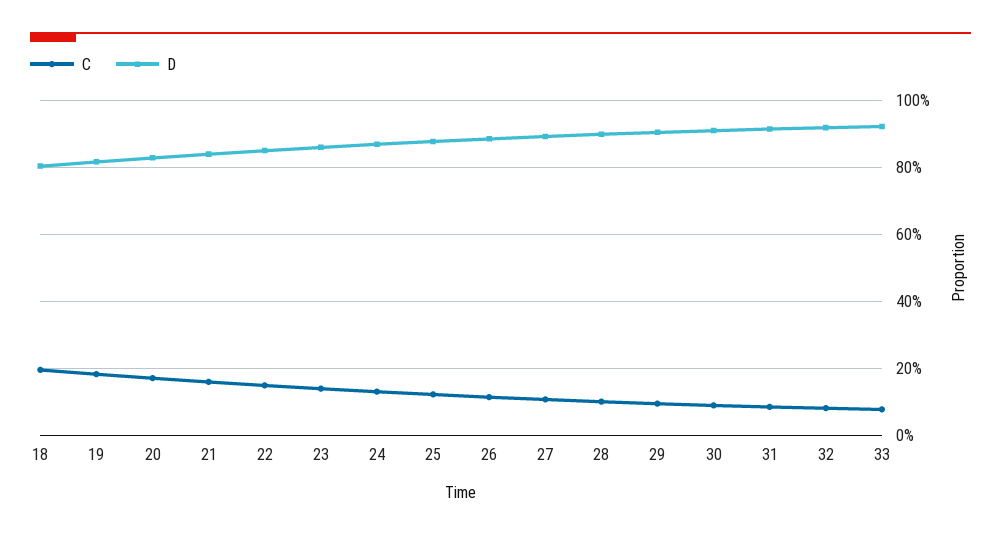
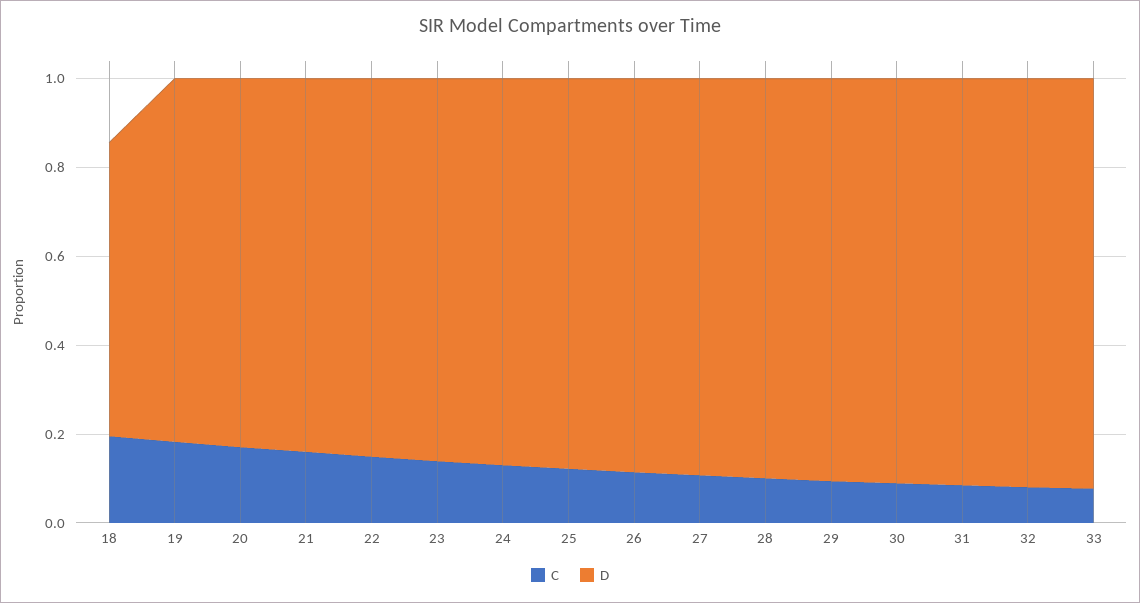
  {
    "C": {
      "18": 0.2,
      "19": 0.18,
      "20": 0.18,
      "21": 0.16,
      "22": 0.14,
      "23": 0.14,
      "24": 0.14,
      "25": 0.12,
      "26": 0.12,
      "27": 0.1,
      "28": 0.1,
      "29": 0.1,
      "30": 0.08,
      "31": 0.08,
      "32": 0.08,
      "33": 0.08
    },
    "D": {
-     "18": 0.8,
+     "18": 0.65,
      "19": 0.82,
      "20": 0.82,
      "21": 0.84,
      "22": 0.86,
      "23": 0.86,
      "24": 0.86,
      "25": 0.88,
      "26": 0.88,
      "27": 0.9,
      "28": 0.9,
      "29": 0.9,
      "30": 0.92,
      "31": 0.92,
      "32": 0.92,
      "33": 0.92
    }
  }

